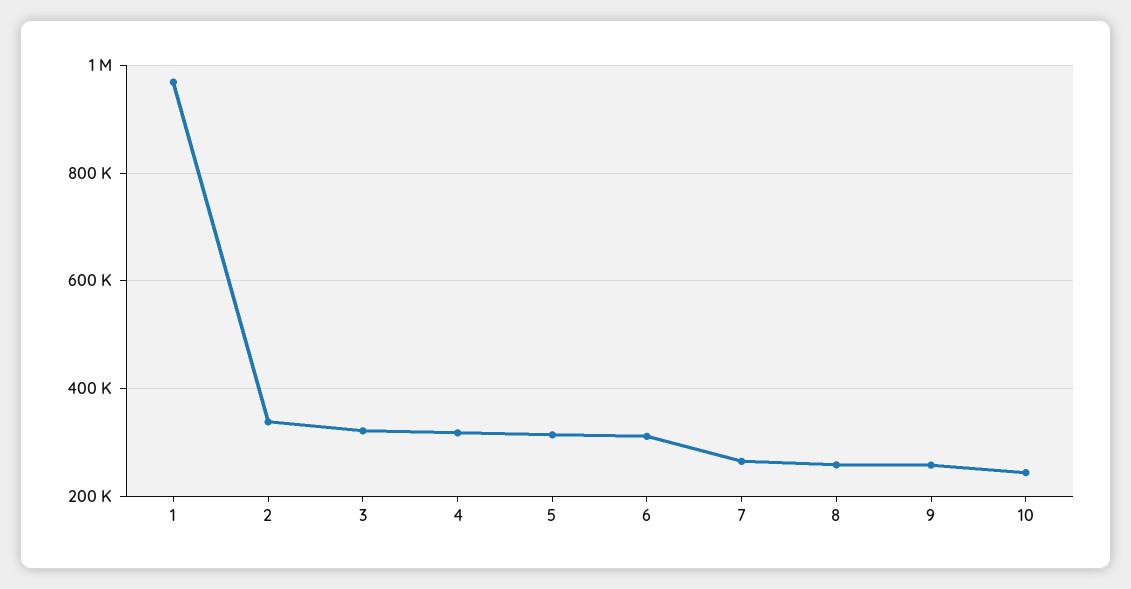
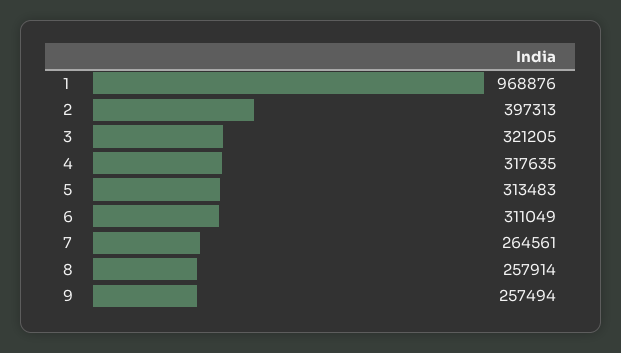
  {
    "1": 968876,
-   "2": 340000,
+   "2": 397313,
    "3": 321205,
    "4": 317635,
    "5": 313483,
    "6": 311049,
    "7": 264561,
    "8": 257914,
-   "9": 257494,
+   "9": 257494
-   "10": 240000
  }

